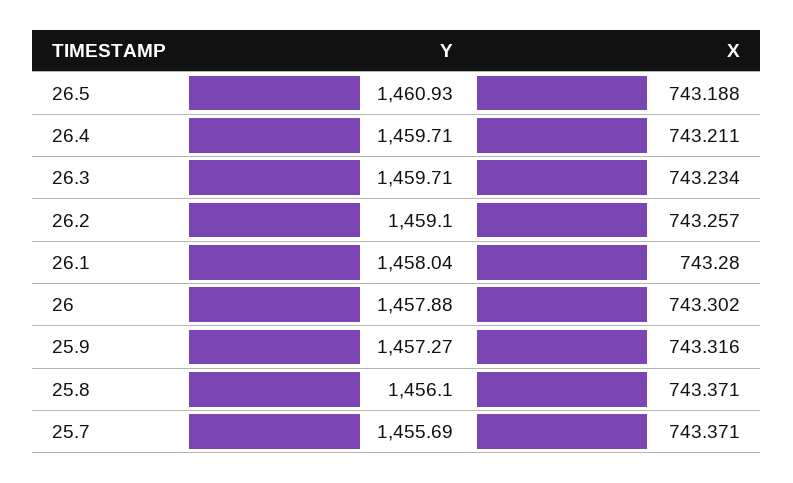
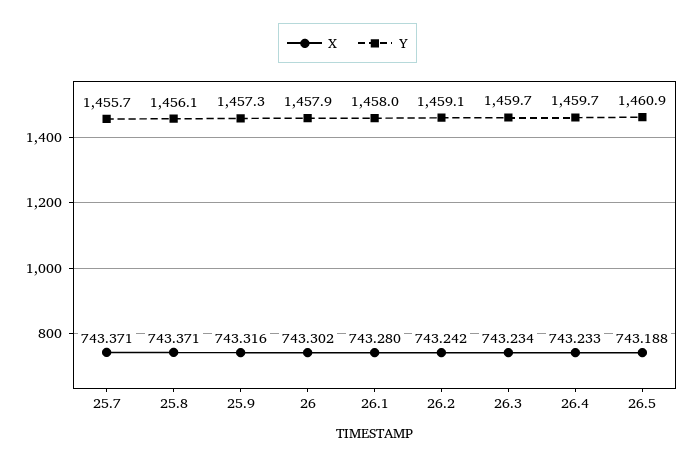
  {
    "Y": {
      "26.5": 1460.93,
      "26.4": 1459.71,
      "26.3": 1459.71,
      "26.2": 1459.1,
      "26.1": 1458.04,
      "26": 1457.88,
      "25.9": 1457.27,
      "25.8": 1456.1,
      "25.7": 1455.69
    },
    "X": {
      "26.5": 743.188,
-     "26.4": 743.211,
+     "26.4": 743.233,
      "26.3": 743.234,
-     "26.2": 743.257,
+     "26.2": 743.242,
      "26.1": 743.28,
      "26": 743.302,
      "25.9": 743.316,
      "25.8": 743.371,
      "25.7": 743.371
    }
  }

